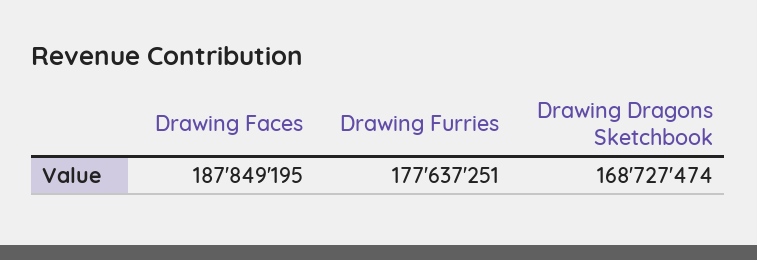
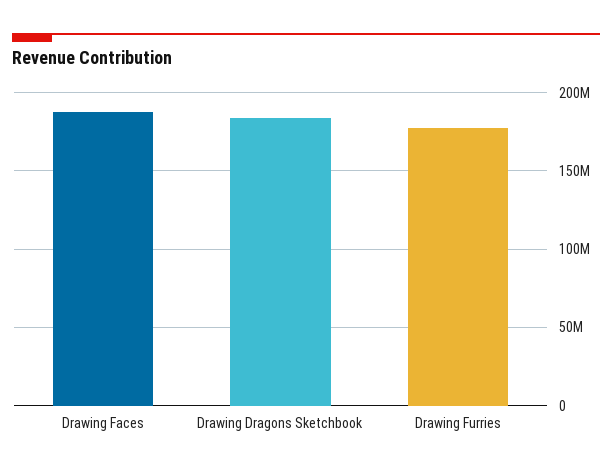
  {
    "Drawing Faces": 187849195,
    "Drawing Furries": 177637251,
-   "Drawing Dragons Sketchbook": 168727474
+   "Drawing Dragons Sketchbook": 185000000
  }

